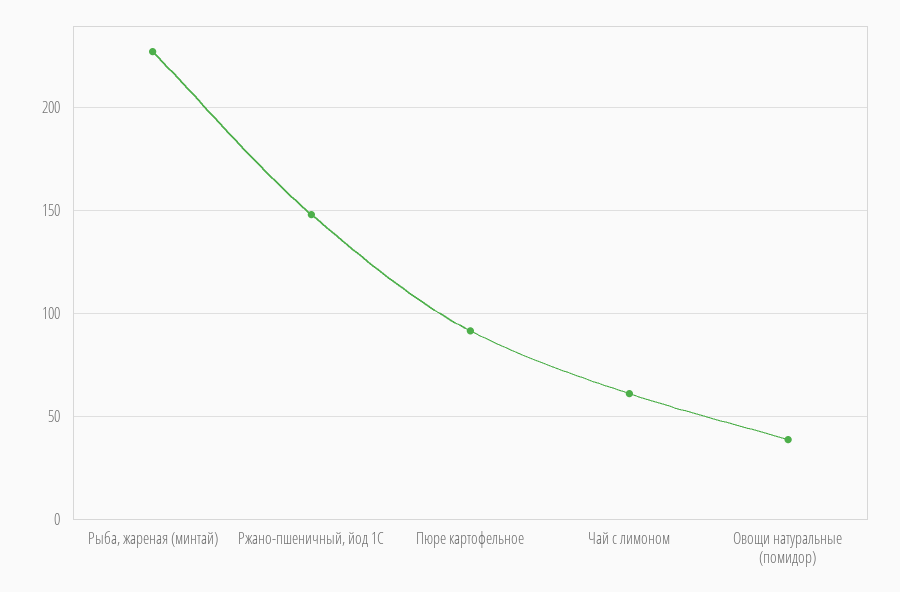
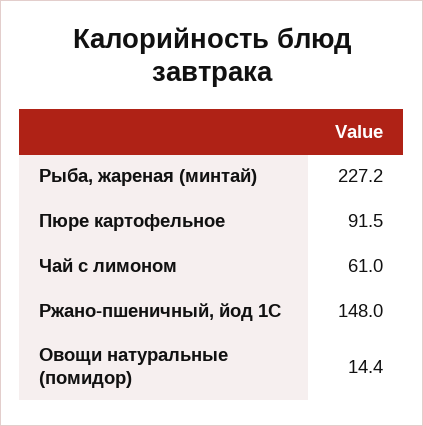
  {
    "Рыба, жареная (минтай)": 227.2,
    "Ржано-пшеничный, йод 1С": 148,
    "Пюре картофельное": 91.5,
    "Чай с лимоном": 61,
-   "Овощи натуральные (помидор)": 40
+   "Овощи натуральные (помидор)": 14.4
  }

